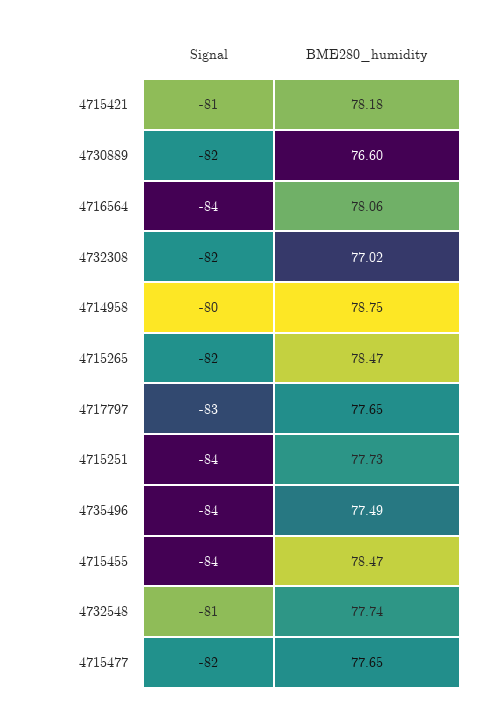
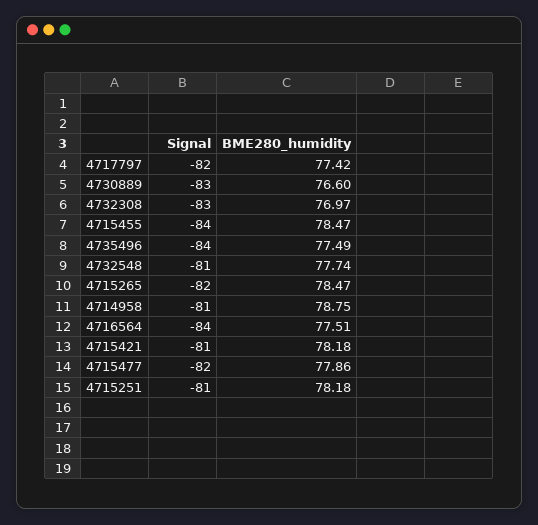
  {
    "Signal": {
      "4715421": -81,
-     "4730889": -82,
+     "4730889": -83,
      "4716564": -84,
-     "4732308": -82,
+     "4732308": -83,
-     "4714958": -80,
+     "4714958": -81,
      "4715265": -82,
-     "4717797": -83,
+     "4717797": -82,
-     "4715251": -84,
+     "4715251": -81,
      "4735496": -84,
      "4715455": -84,
      "4732548": -81,
      "4715477": -82
    },
    "BME280_humidity": {
      "4715421": 78.18,
      "4730889": 76.6,
-     "4716564": 78.06,
+     "4716564": 77.51,
-     "4732308": 77.02,
+     "4732308": 76.97,
      "4714958": 78.75,
      "4715265": 78.47,
-     "4717797": 77.65,
+     "4717797": 77.42,
-     "4715251": 77.73,
+     "4715251": 78.18,
      "4735496": 77.49,
      "4715455": 78.47,
      "4732548": 77.74,
-     "4715477": 77.65
+     "4715477": 77.86
    }
  }

